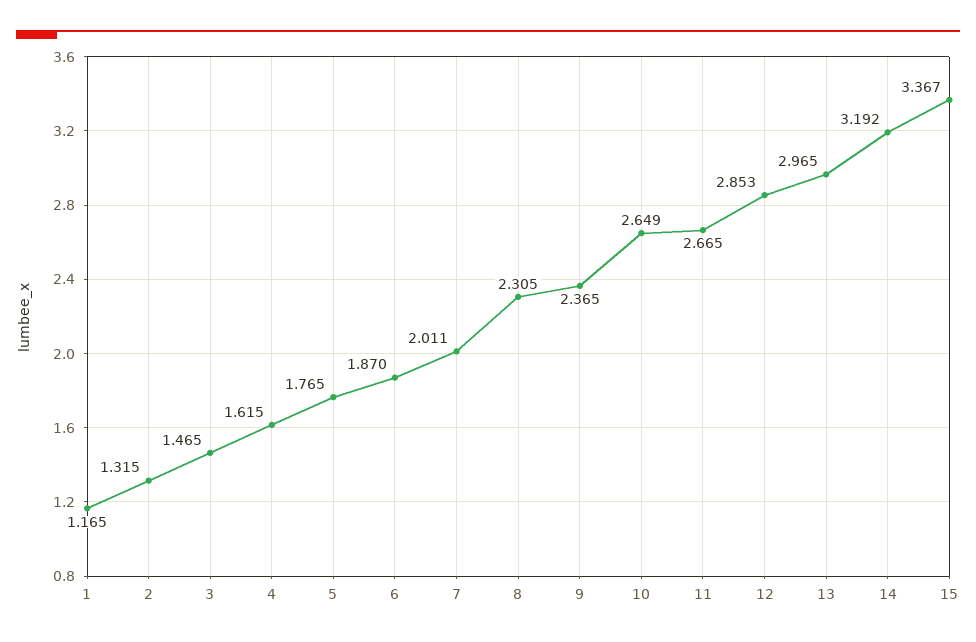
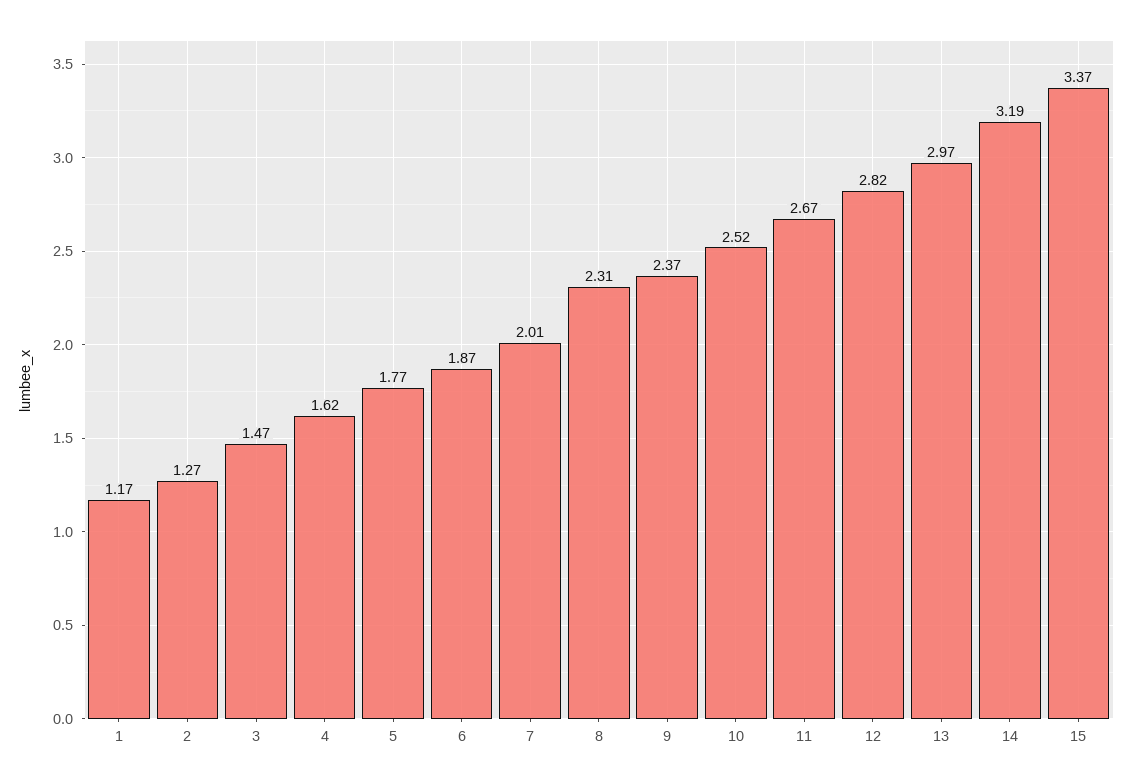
  {
    "1": 1.165,
-   "2": 1.315,
+   "2": 1.27,
    "3": 1.465,
    "4": 1.615,
    "5": 1.765,
    "6": 1.87,
    "7": 2.011,
    "8": 2.305,
    "9": 2.365,
-   "10": 2.649,
+   "10": 2.52,
    "11": 2.665,
-   "12": 2.853,
+   "12": 2.82,
    "13": 2.965,
    "14": 3.192,
    "15": 3.367
  }

